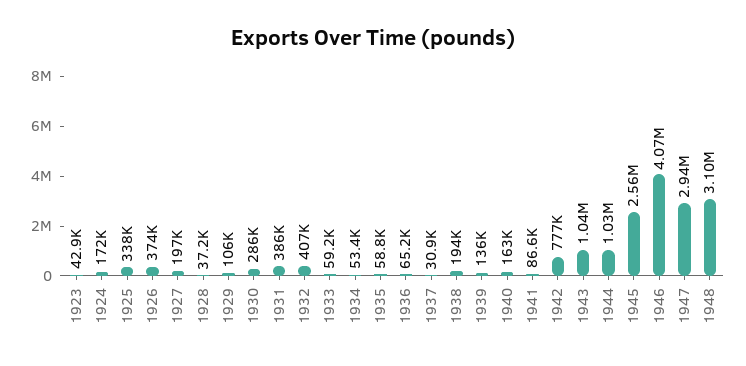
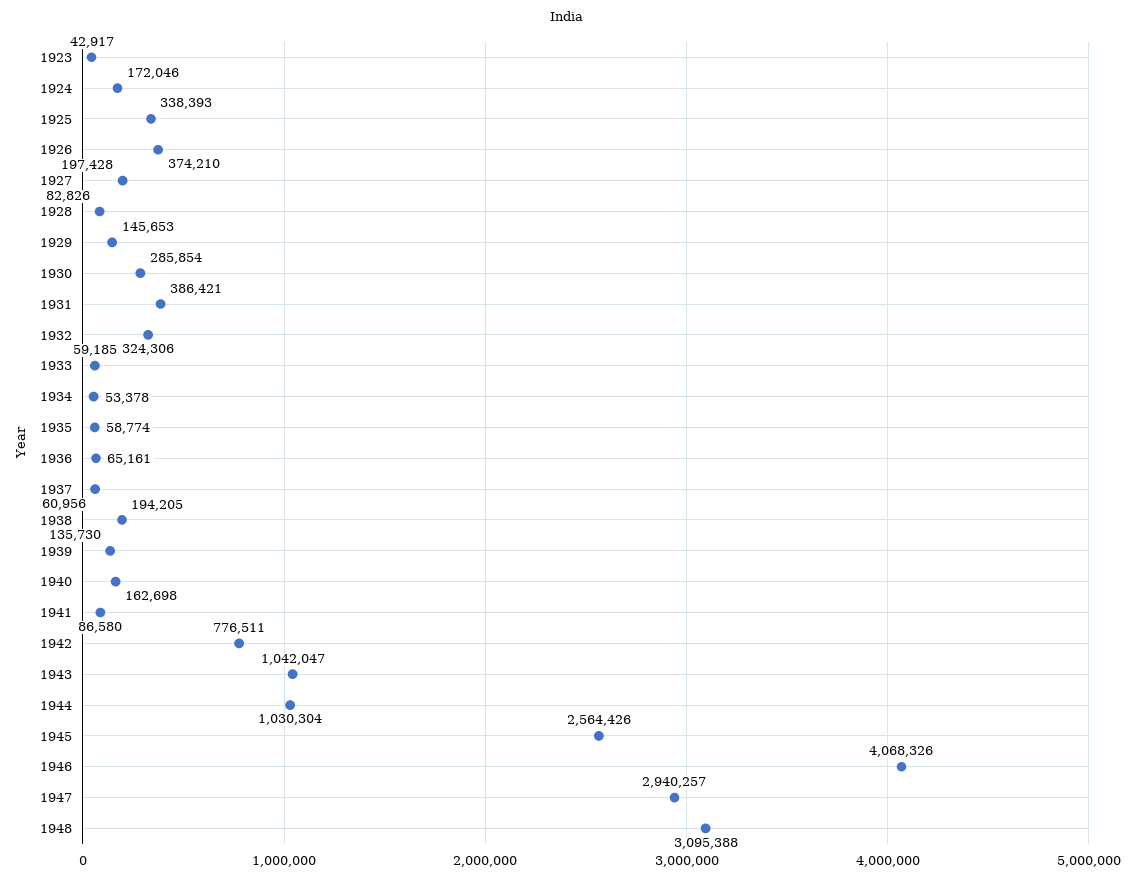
  {
    "1923": 42917,
    "1924": 172046,
    "1925": 338393,
    "1926": 374210,
    "1927": 197428,
-   "1928": 37200,
+   "1928": 82826,
-   "1929": 106000,
+   "1929": 145653,
    "1930": 285854,
    "1931": 386421,
-   "1932": 407000,
+   "1932": 324306,
    "1933": 59185,
    "1934": 53378,
    "1935": 58774,
    "1936": 65161,
-   "1937": 30900,
+   "1937": 60956,
    "1938": 194205,
    "1939": 135730,
    "1940": 162698,
    "1941": 86580,
    "1942": 776511,
    "1943": 1042047,
    "1944": 1030304,
    "1945": 2564426,
    "1946": 4068326,
    "1947": 2940257,
    "1948": 3095388
  }

